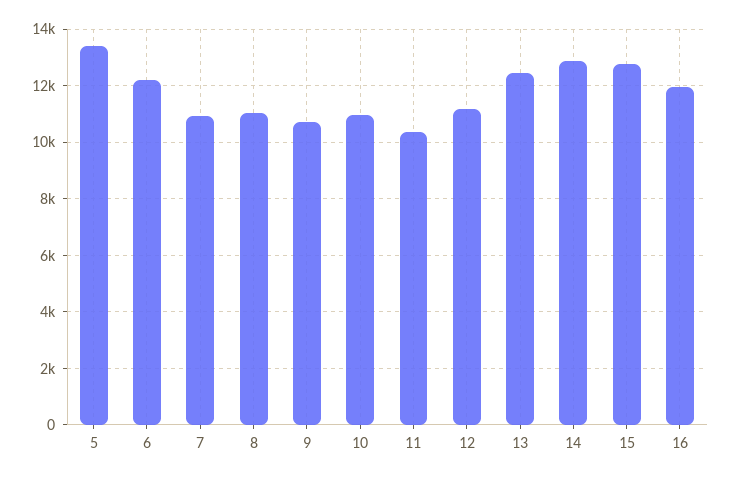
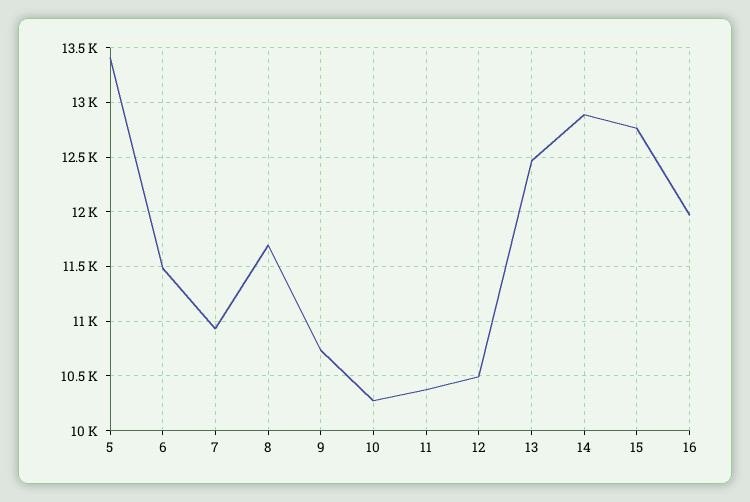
  {
    "5": 13400,
-   "6": 12250,
+   "6": 11500,
    "7": 10900,
-   "8": 11000,
+   "8": 11700,
    "9": 10700,
-   "10": 11000,
+   "10": 10300,
    "11": 10400,
-   "12": 11250,
+   "12": 10500,
    "13": 12500,
    "14": 12900,
    "15": 12800,
    "16": 12000
  }

